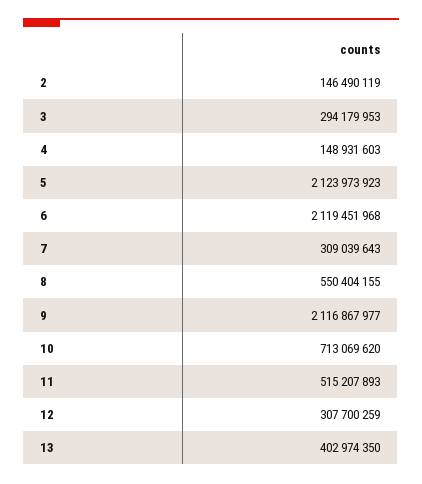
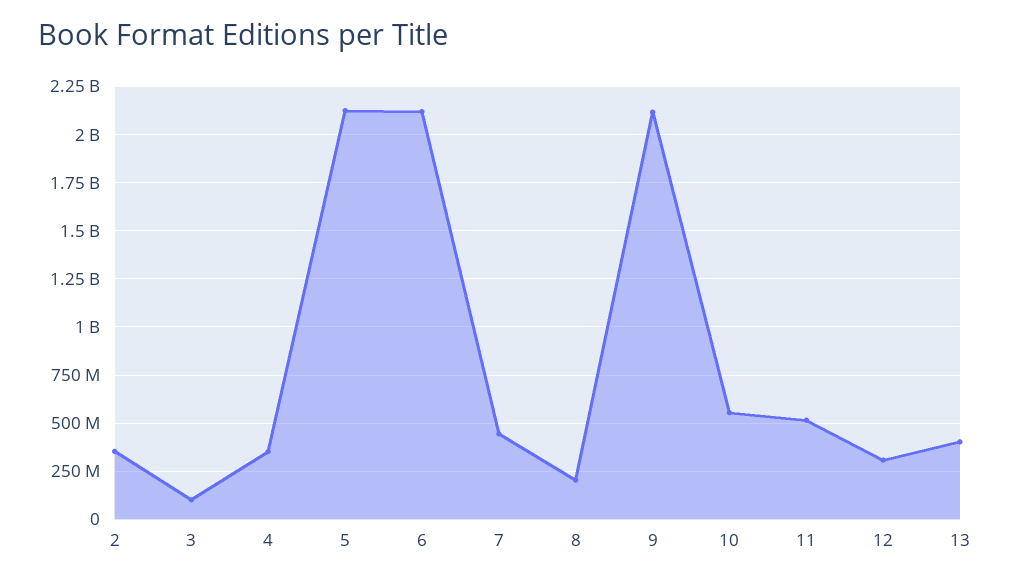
  {
-   "2": 146490119,
+   "2": 350000000,
-   "3": 294179953,
+   "3": 100000000,
-   "4": 148931603,
+   "4": 350000000,
    "5": 2123973923,
    "6": 2119451968,
-   "7": 309039643,
+   "7": 450000000,
-   "8": 550404155,
+   "8": 200000000,
    "9": 2116867977,
-   "10": 713069620,
+   "10": 550000000,
    "11": 515207893,
    "12": 307700259,
    "13": 402974350
  }

